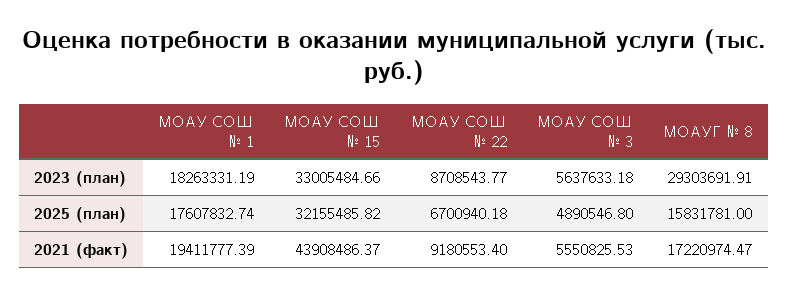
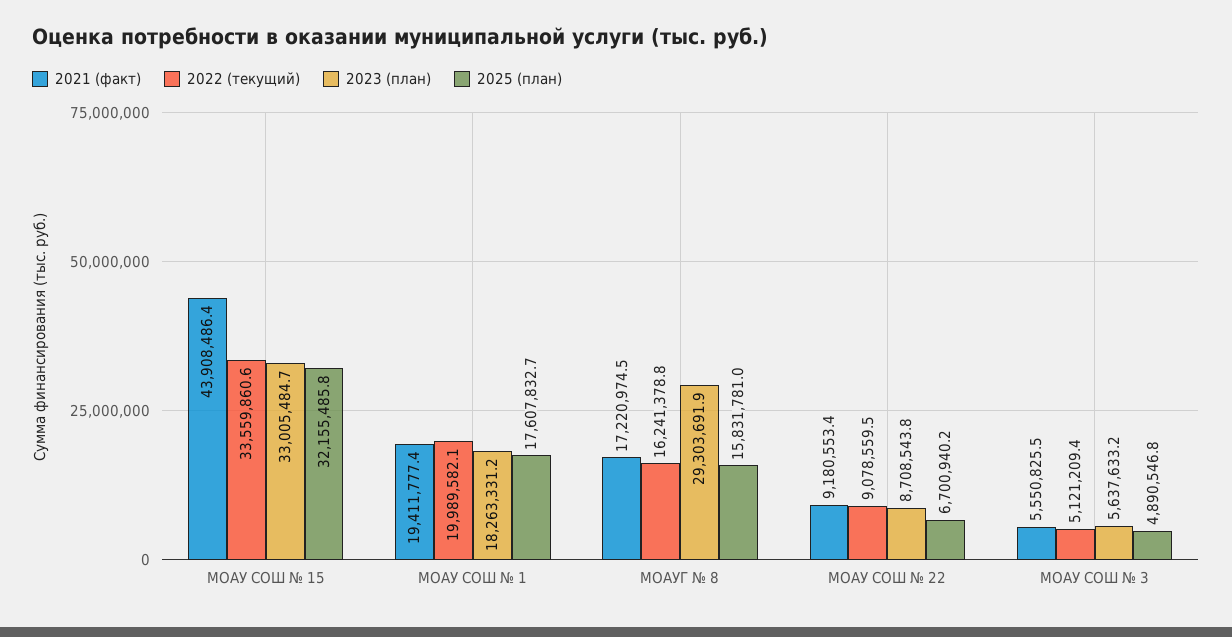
  {
    "2023 (план)": {
      "МОАУ СОШ № 1": 18263331.19,
      "МОАУ СОШ № 15": 33005484.66,
      "МОАУ СОШ № 22": 8708543.77,
      "МОАУ СОШ № 3": 5637633.18,
      "МОАУГ № 8": 29303691.91
    },
    "2025 (план)": {
      "МОАУ СОШ № 1": 17607832.74,
      "МОАУ СОШ № 15": 32155485.82,
      "МОАУ СОШ № 22": 6700940.18,
      "МОАУ СОШ № 3": 4890546.8,
      "МОАУГ № 8": 15831781
    },
    "2021 (факт)": {
      "МОАУ СОШ № 1": 19411777.39,
      "МОАУ СОШ № 15": 43908486.37,
      "МОАУ СОШ № 22": 9180553.4,
      "МОАУ СОШ № 3": 5550825.53,
      "МОАУГ № 8": 17220974.47
-   }
+   },
+   "2022 (текущий)": {
+     "МОАУ СОШ № 15": 33559860.6,
+     "МОАУ СОШ № 1": 19989582.1,
+     "МОАУГ № 8": 16241378.8,
+     "МОАУ СОШ № 22": 9078559.5,
+     "МОАУ СОШ № 3": 5121209.4
+   }
  }

